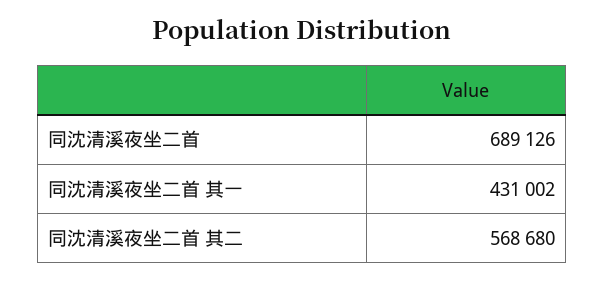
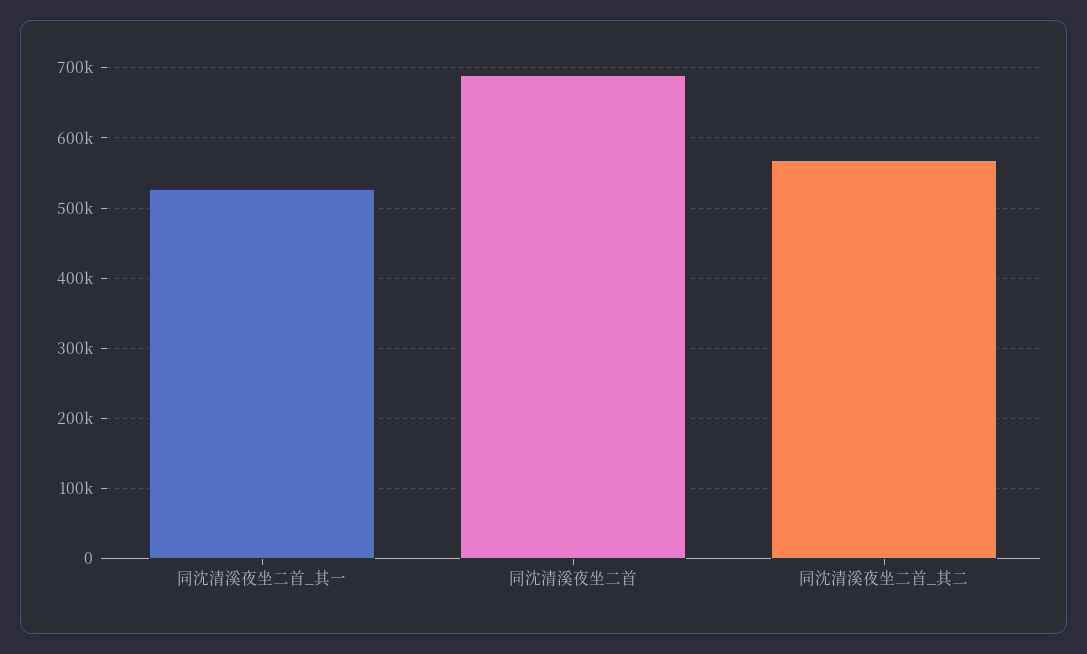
  {
    "同沈清溪夜坐二首": 689126,
-   "同沈清溪夜坐二首 其一": 431002,
+   "同沈清溪夜坐二首 其一": 530000,
    "同沈清溪夜坐二首 其二": 568680
  }

